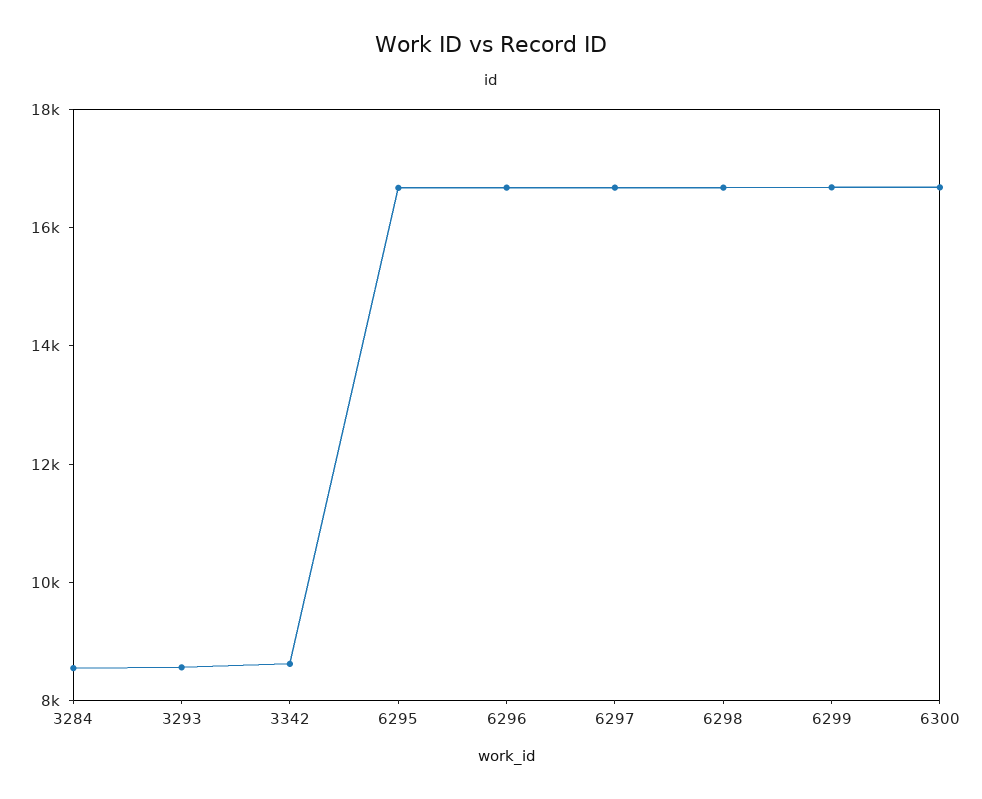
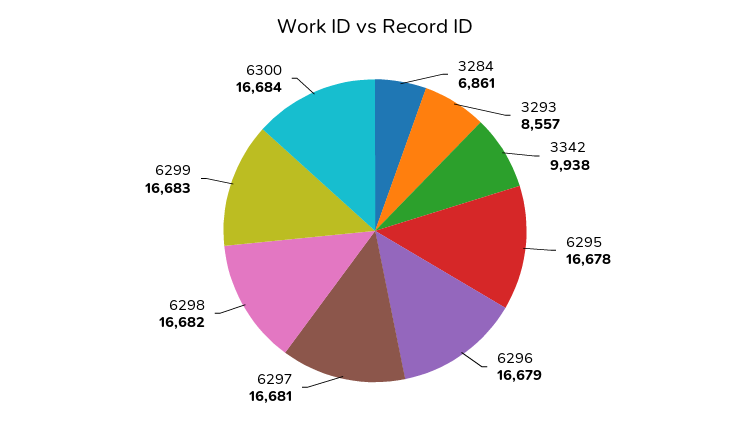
  {
-   "3284": 8500,
+   "3284": 6861,
    "3293": 8557,
-   "3342": 8500,
+   "3342": 9938,
    "6295": 16678,
    "6296": 16679,
    "6297": 16681,
    "6298": 16682,
    "6299": 16683,
    "6300": 16684
  }

